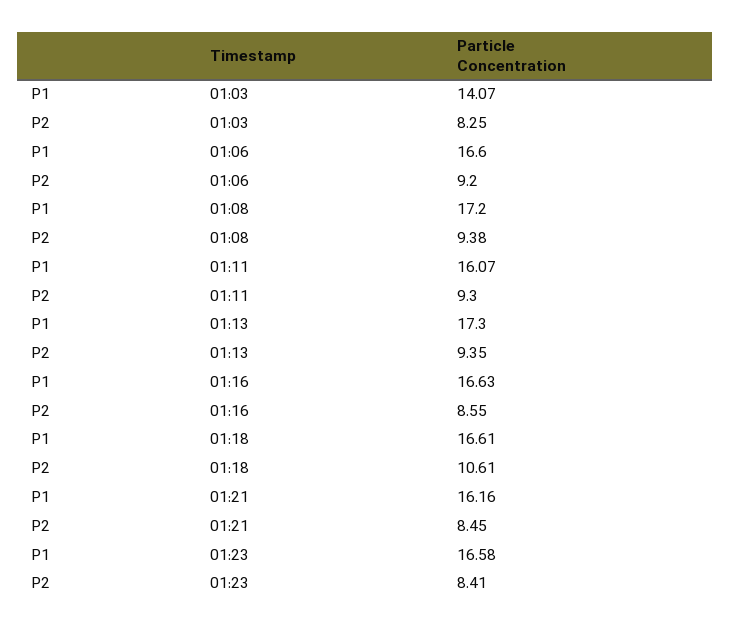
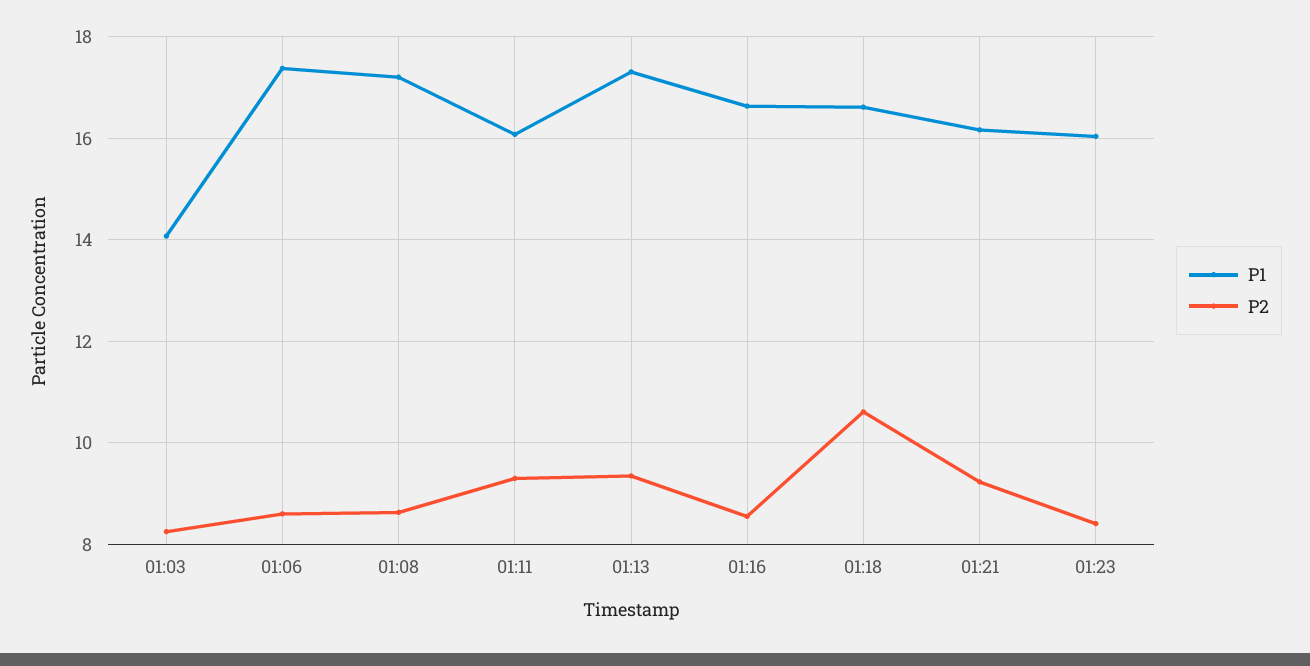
  {
    "P1": {
      "01:03": 14.07,
-     "01:06": 16.6,
+     "01:06": 17.4,
      "01:08": 17.2,
      "01:11": 16.07,
      "01:13": 17.3,
      "01:16": 16.63,
      "01:18": 16.61,
      "01:21": 16.16,
-     "01:23": 16.58
+     "01:23": 16
    },
    "P2": {
      "01:03": 8.25,
-     "01:06": 9.2,
+     "01:06": 8.6,
-     "01:08": 9.38,
+     "01:08": 8.6,
      "01:11": 9.3,
      "01:13": 9.35,
      "01:16": 8.55,
      "01:18": 10.61,
-     "01:21": 8.45,
+     "01:21": 9.2,
      "01:23": 8.41
    }
  }

